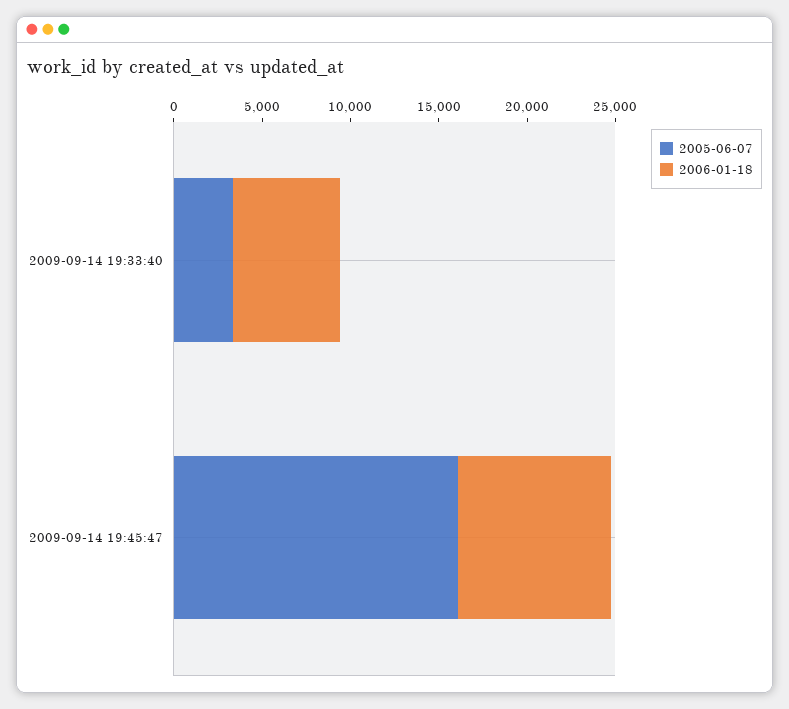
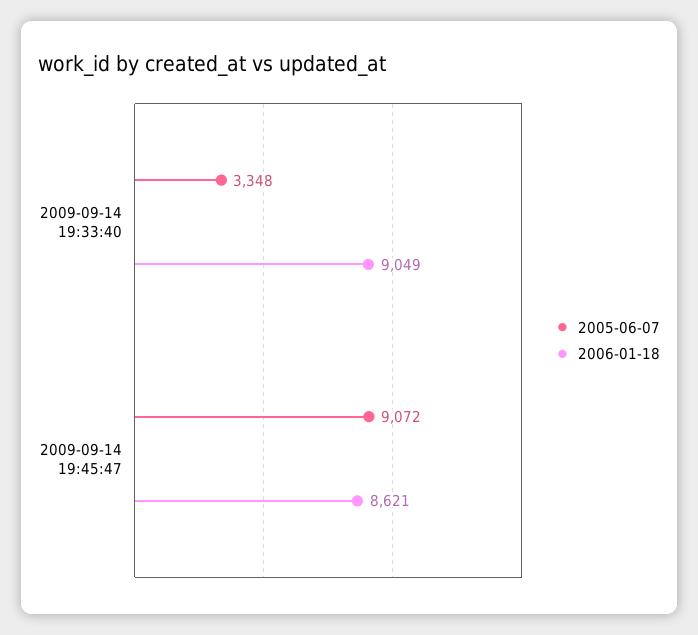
  {
    "2005-06-07": {
      "2009-09-14 19:33:40": 3348,
-     "2009-09-14 19:45:47": 16000
+     "2009-09-14 19:45:47": 9072
    },
    "2006-01-18": {
-     "2009-09-14 19:33:40": 6000,
+     "2009-09-14 19:33:40": 9049,
      "2009-09-14 19:45:47": 8621
    }
  }

